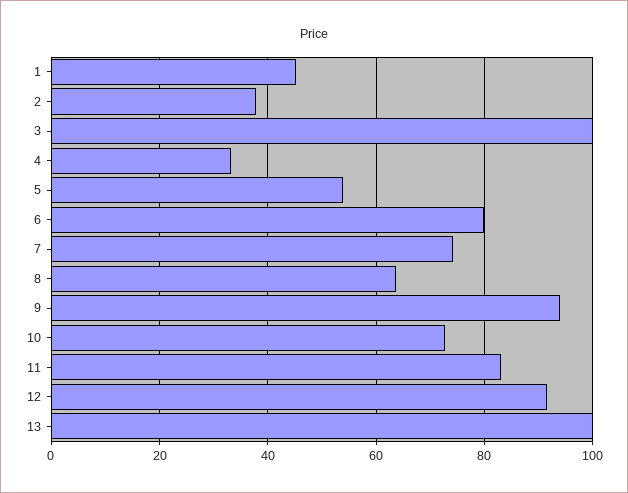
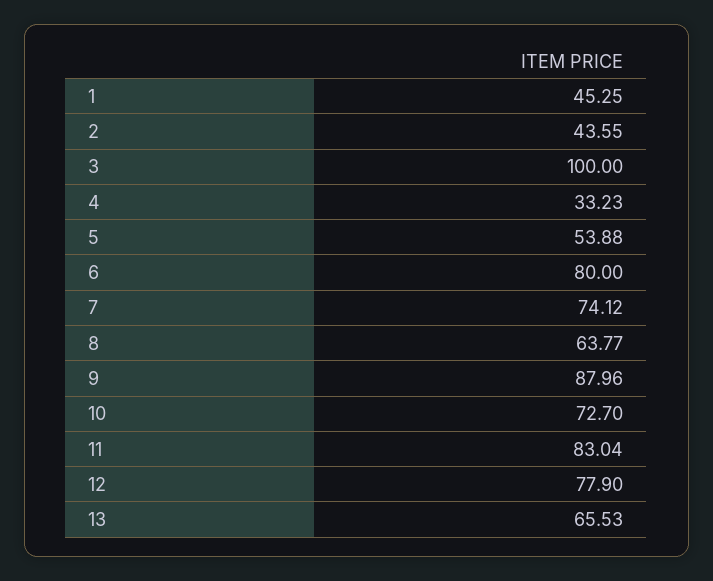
  {
    "1": 45.25,
-   "2": 38,
+   "2": 43.55,
    "3": 100,
    "4": 33.23,
    "5": 53.88,
    "6": 80,
    "7": 74.12,
    "8": 63.77,
-   "9": 94,
+   "9": 87.96,
    "10": 72.7,
    "11": 83.04,
-   "12": 92,
+   "12": 77.9,
-   "13": 100
+   "13": 65.53
  }

